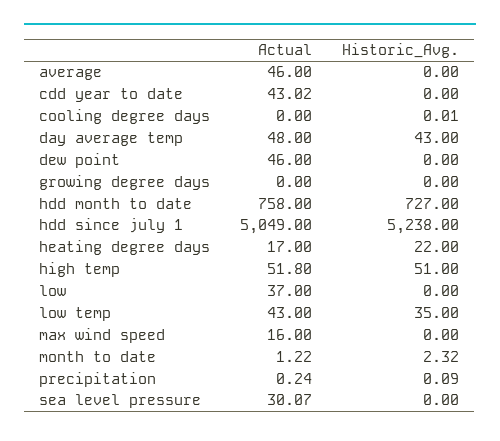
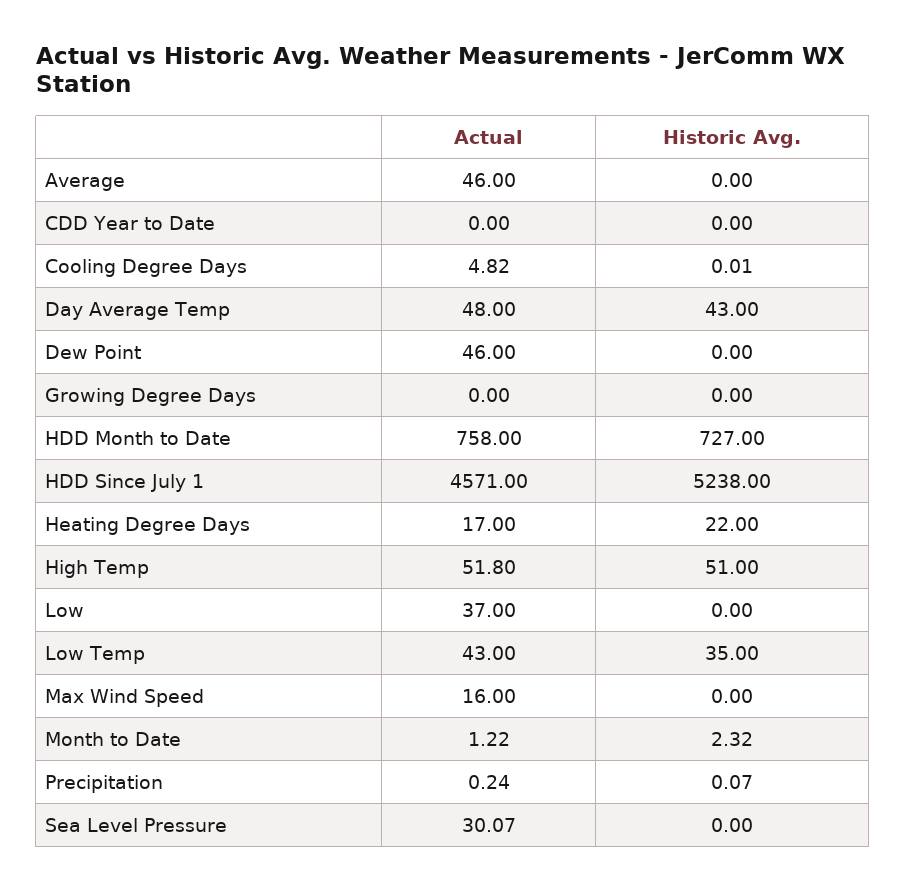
  {
    "Actual": {
      "average": 46,
-     "cdd year to date": 43.02,
+     "cdd year to date": 0,
-     "cooling degree days": 0,
+     "cooling degree days": 4.82,
      "day average temp": 48,
      "dew point": 46,
      "growing degree days": 0,
      "hdd month to date": 758,
-     "hdd since july 1": 5049,
+     "hdd since july 1": 4571,
      "heating degree days": 17,
      "high temp": 51.8,
      "low": 37,
      "low temp": 43,
      "max wind speed": 16,
      "month to date": 1.22,
      "precipitation": 0.24,
      "sea level pressure": 30.07
    },
    "Historic_Avg.": {
      "average": 0,
      "cdd year to date": 0,
      "cooling degree days": 0.01,
      "day average temp": 43,
      "dew point": 0,
      "growing degree days": 0,
      "hdd month to date": 727,
      "hdd since july 1": 5238,
      "heating degree days": 22,
      "high temp": 51,
      "low": 0,
      "low temp": 35,
      "max wind speed": 0,
      "month to date": 2.32,
-     "precipitation": 0.09,
+     "precipitation": 0.07,
      "sea level pressure": 0
    }
  }

